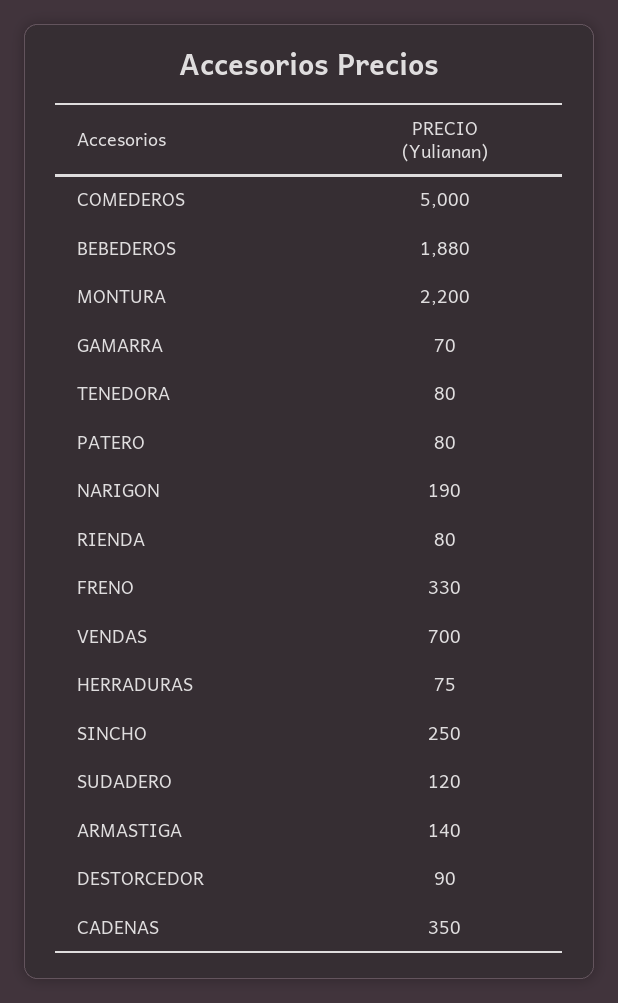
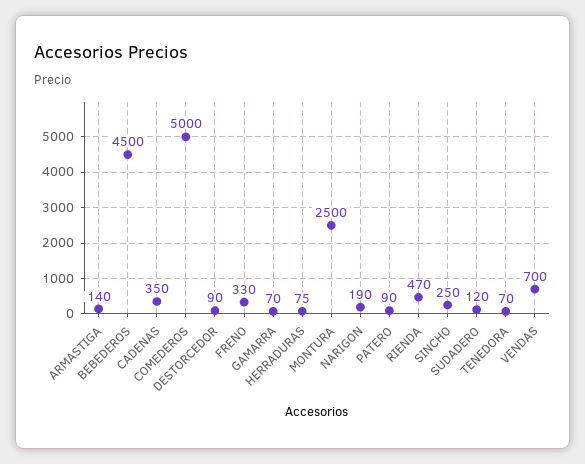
  {
    "COMEDEROS": 5000,
-   "BEBEDEROS": 1880,
+   "BEBEDEROS": 4500,
-   "MONTURA": 2200,
+   "MONTURA": 2500,
    "GAMARRA": 70,
-   "TENEDORA": 80,
+   "TENEDORA": 70,
-   "PATERO": 80,
+   "PATERO": 90,
    "NARIGON": 190,
-   "RIENDA": 80,
+   "RIENDA": 470,
    "FRENO": 330,
    "VENDAS": 700,
    "HERRADURAS": 75,
    "SINCHO": 250,
    "SUDADERO": 120,
    "ARMASTIGA": 140,
    "DESTORCEDOR": 90,
    "CADENAS": 350
  }

